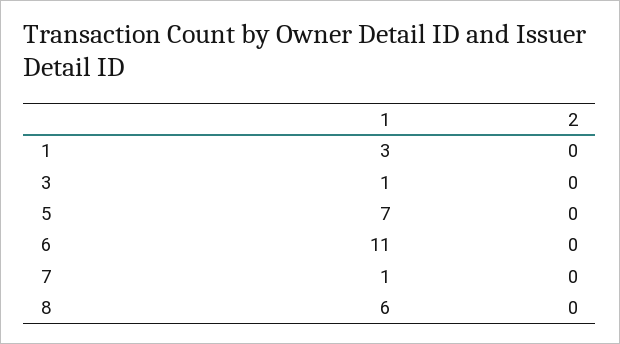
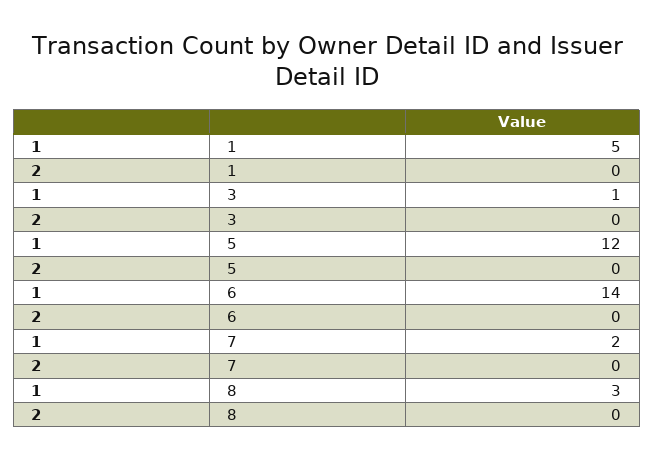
  {
    "1": {
-     "1": 3,
+     "1": 5,
      "3": 1,
-     "5": 7,
+     "5": 12,
-     "6": 11,
+     "6": 14,
-     "7": 1,
+     "7": 2,
-     "8": 6
+     "8": 3
    },
    "2": {
      "1": 0,
      "3": 0,
      "5": 0,
      "6": 0,
      "7": 0,
      "8": 0
    }
  }

